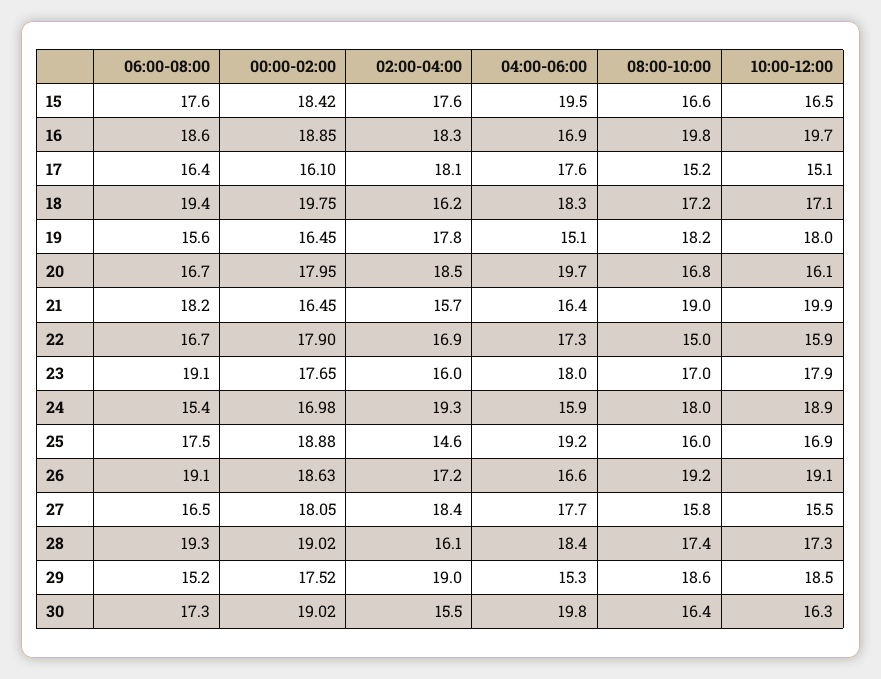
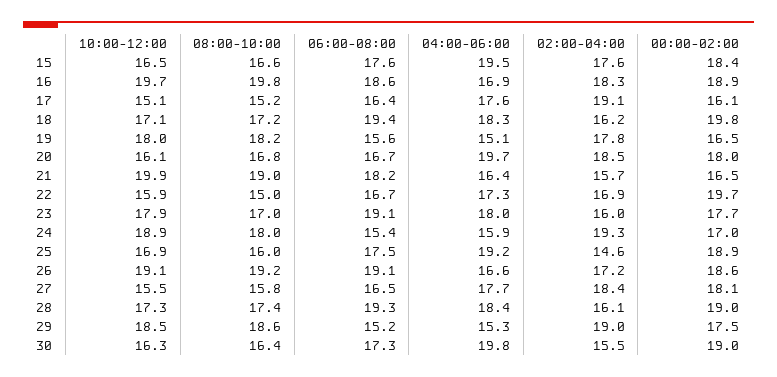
  {
    "06:00-08:00": {
      "15": 17.6,
      "16": 18.6,
      "17": 16.4,
      "18": 19.4,
      "19": 15.6,
      "20": 16.7,
      "21": 18.2,
      "22": 16.7,
      "23": 19.1,
      "24": 15.4,
      "25": 17.5,
      "26": 19.1,
      "27": 16.5,
      "28": 19.3,
      "29": 15.2,
      "30": 17.3
    },
    "00:00-02:00": {
      "15": 18.42,
      "16": 18.85,
      "17": 16.1,
      "18": 19.75,
      "19": 16.45,
      "20": 17.95,
      "21": 16.45,
-     "22": 17.9,
+     "22": 19.7,
      "23": 17.65,
      "24": 16.98,
      "25": 18.88,
      "26": 18.63,
      "27": 18.05,
      "28": 19.02,
      "29": 17.52,
      "30": 19.02
    },
    "02:00-04:00": {
      "15": 17.6,
      "16": 18.3,
-     "17": 18.1,
+     "17": 19.1,
      "18": 16.2,
      "19": 17.8,
      "20": 18.5,
      "21": 15.7,
      "22": 16.9,
      "23": 16,
      "24": 19.3,
      "25": 14.6,
      "26": 17.2,
      "27": 18.4,
      "28": 16.1,
      "29": 19,
      "30": 15.5
    },
    "04:00-06:00": {
      "15": 19.5,
      "16": 16.9,
      "17": 17.6,
      "18": 18.3,
      "19": 15.1,
      "20": 19.7,
      "21": 16.4,
      "22": 17.3,
      "23": 18,
      "24": 15.9,
      "25": 19.2,
      "26": 16.6,
      "27": 17.7,
      "28": 18.4,
      "29": 15.3,
      "30": 19.8
    },
    "08:00-10:00": {
      "15": 16.6,
      "16": 19.8,
      "17": 15.2,
      "18": 17.2,
      "19": 18.2,
      "20": 16.8,
      "21": 19,
      "22": 15,
      "23": 17,
      "24": 18,
      "25": 16,
      "26": 19.2,
      "27": 15.8,
      "28": 17.4,
      "29": 18.6,
      "30": 16.4
    },
    "10:00-12:00": {
      "15": 16.5,
      "16": 19.7,
      "17": 15.1,
      "18": 17.1,
      "19": 18,
      "20": 16.1,
      "21": 19.9,
      "22": 15.9,
      "23": 17.9,
      "24": 18.9,
      "25": 16.9,
      "26": 19.1,
      "27": 15.5,
      "28": 17.3,
      "29": 18.5,
      "30": 16.3
    }
  }

